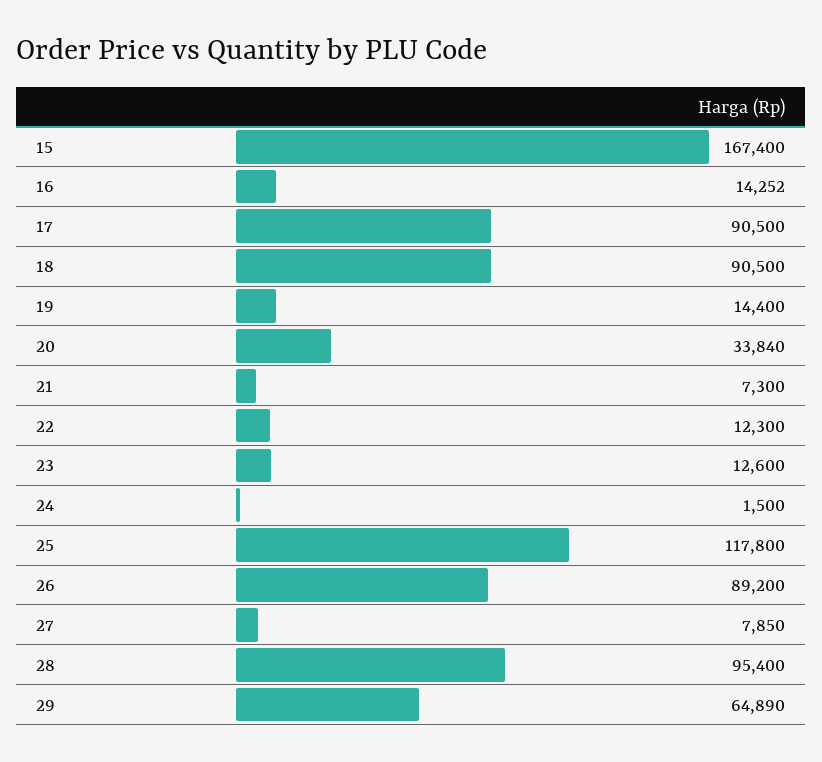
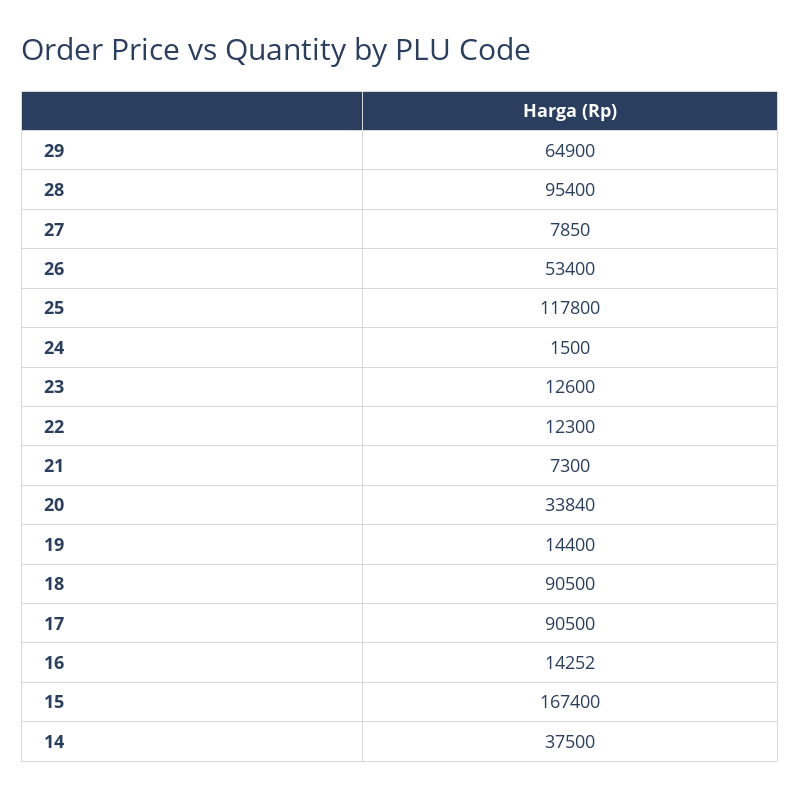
  {
    "15": 167400,
    "16": 14252,
    "17": 90500,
    "18": 90500,
    "19": 14400,
    "20": 33840,
    "21": 7300,
    "22": 12300,
    "23": 12600,
    "24": 1500,
    "25": 117800,
-   "26": 89200,
+   "26": 53400,
    "27": 7850,
    "28": 95400,
-   "29": 64890
+   "29": 64900,
+   "14": 37500
  }

